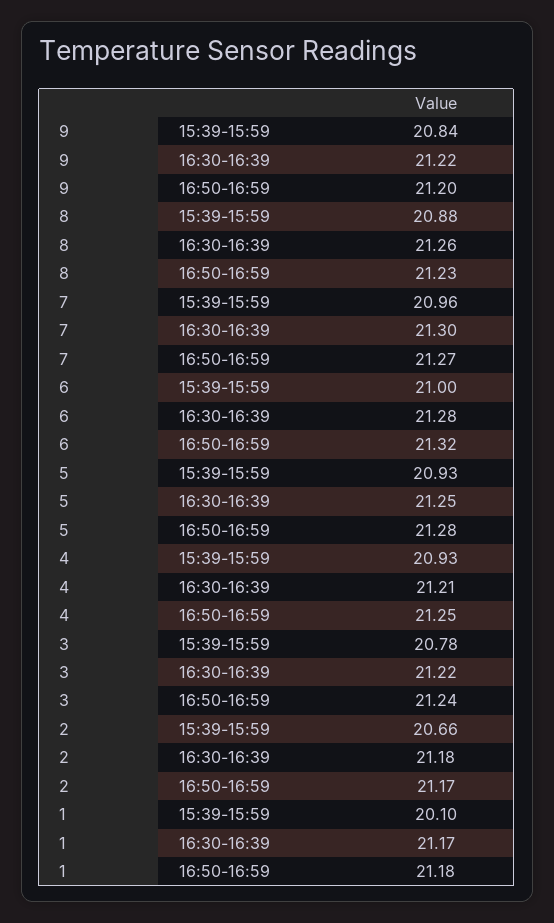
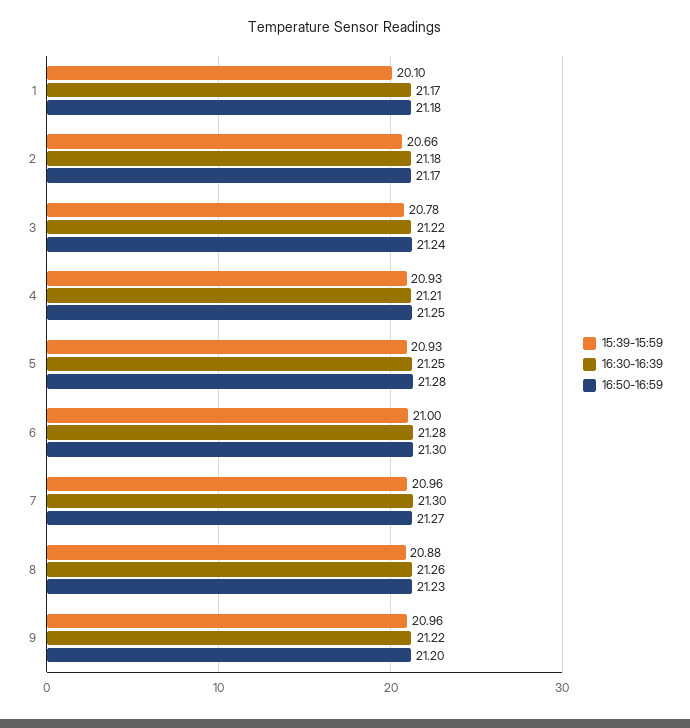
  {
    "15:39-15:59": {
-     "9": 20.84,
+     "9": 20.96,
      "8": 20.88,
      "7": 20.96,
      "6": 21,
      "5": 20.93,
      "4": 20.93,
      "3": 20.78,
      "2": 20.66,
      "1": 20.1
    },
    "16:30-16:39": {
      "9": 21.22,
      "8": 21.26,
      "7": 21.3,
      "6": 21.28,
      "5": 21.25,
      "4": 21.21,
      "3": 21.22,
      "2": 21.18,
      "1": 21.17
    },
    "16:50-16:59": {
      "9": 21.2,
      "8": 21.23,
      "7": 21.27,
-     "6": 21.32,
+     "6": 21.3,
      "5": 21.28,
      "4": 21.25,
      "3": 21.24,
      "2": 21.17,
      "1": 21.18
    }
  }

